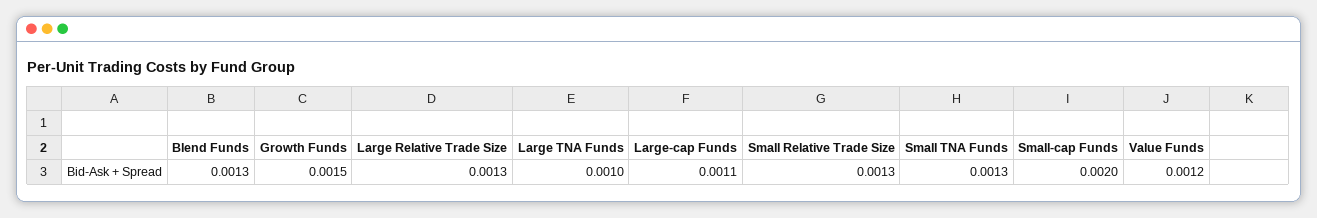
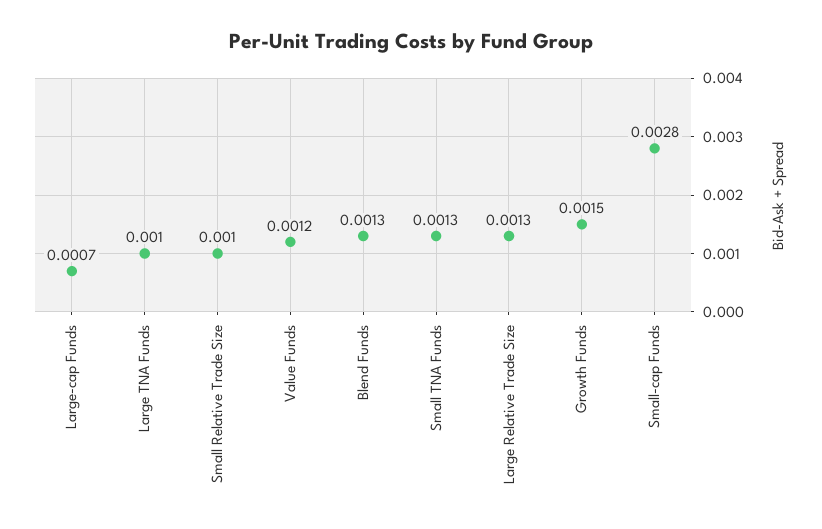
  {
    "Blend Funds": 0.0013,
    "Growth Funds": 0.0015,
    "Large Relative Trade Size": 0.0013,
    "Large TNA Funds": 0.001,
-   "Large-cap Funds": 0.0011,
+   "Large-cap Funds": 0.0007,
-   "Small Relative Trade Size": 0.0013,
+   "Small Relative Trade Size": 0.001,
    "Small TNA Funds": 0.0013,
-   "Small-cap Funds": 0.002,
+   "Small-cap Funds": 0.0028,
    "Value Funds": 0.0012
  }

